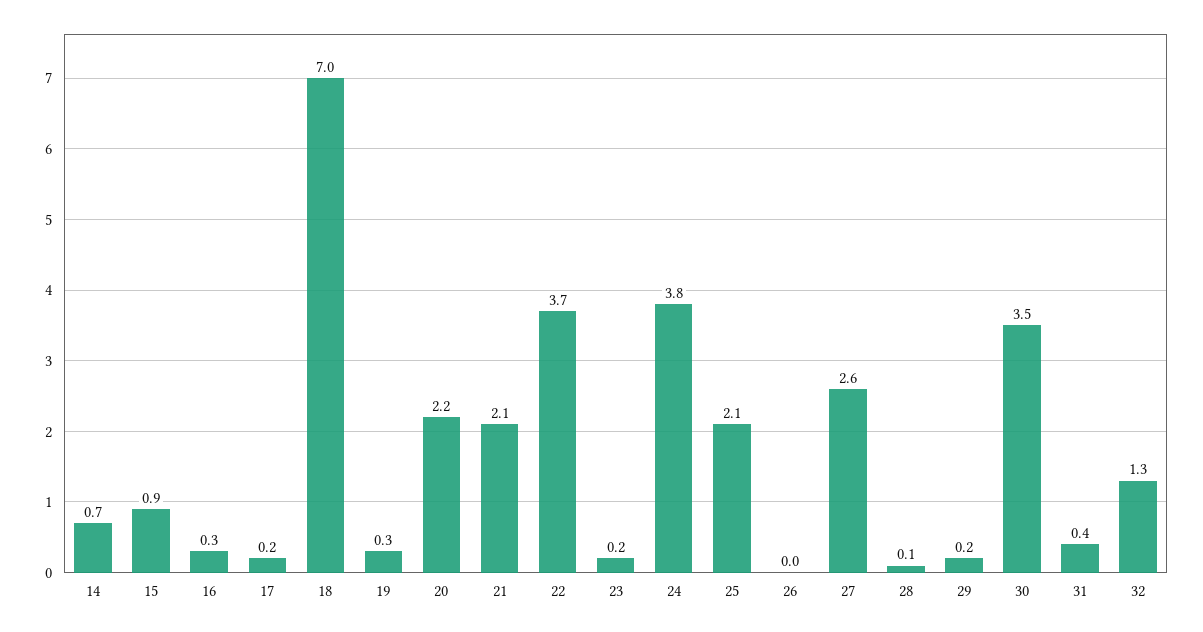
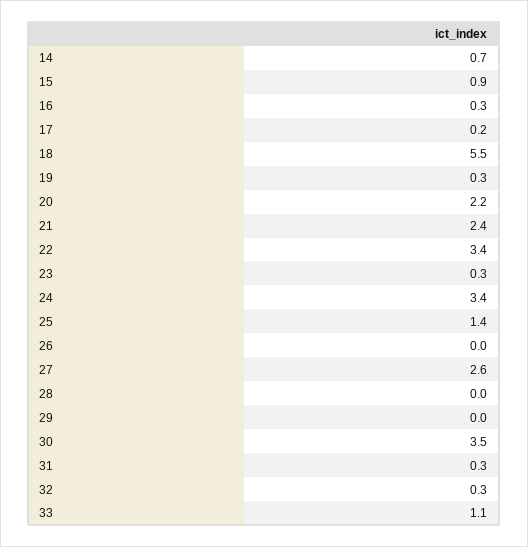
  {
    "14": 0.7,
    "15": 0.9,
    "16": 0.3,
    "17": 0.2,
-   "18": 7,
+   "18": 5.5,
    "19": 0.3,
    "20": 2.2,
-   "21": 2.1,
+   "21": 2.4,
-   "22": 3.7,
+   "22": 3.4,
-   "23": 0.2,
+   "23": 0.3,
-   "24": 3.8,
+   "24": 3.4,
-   "25": 2.1,
+   "25": 1.4,
    "26": 0,
    "27": 2.6,
-   "28": 0.1,
+   "28": 0,
-   "29": 0.2,
+   "29": 0,
    "30": 3.5,
-   "31": 0.4,
+   "31": 0.3,
-   "32": 1.3
+   "32": 0.3,
+   "33": 1.1
  }

